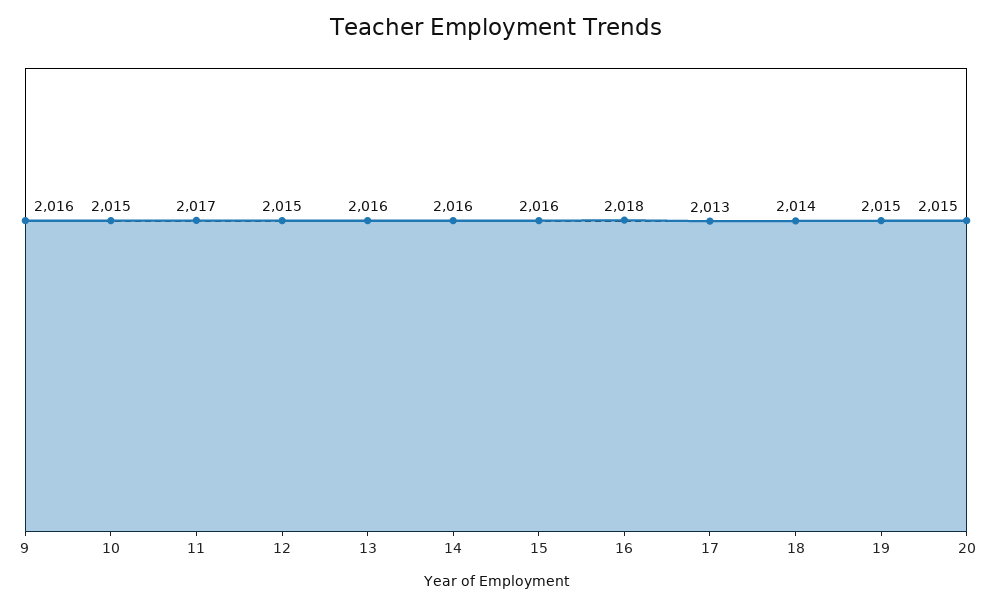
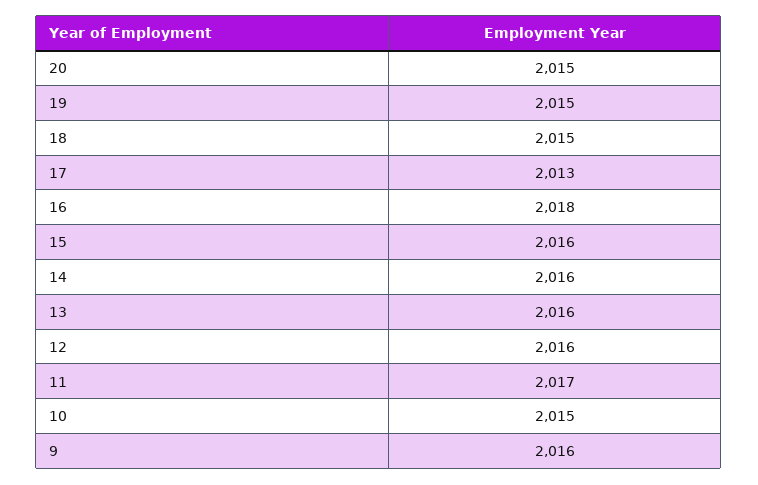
  {
    "9": 2016,
    "10": 2015,
    "11": 2017,
-   "12": 2015,
+   "12": 2016,
    "13": 2016,
    "14": 2016,
    "15": 2016,
    "16": 2018,
    "17": 2013,
-   "18": 2014,
+   "18": 2015,
    "19": 2015,
    "20": 2015
  }

